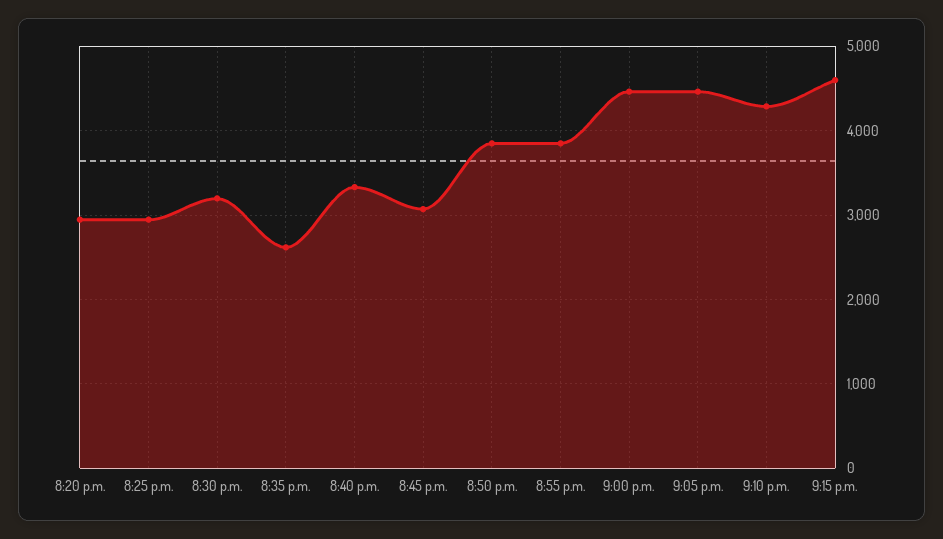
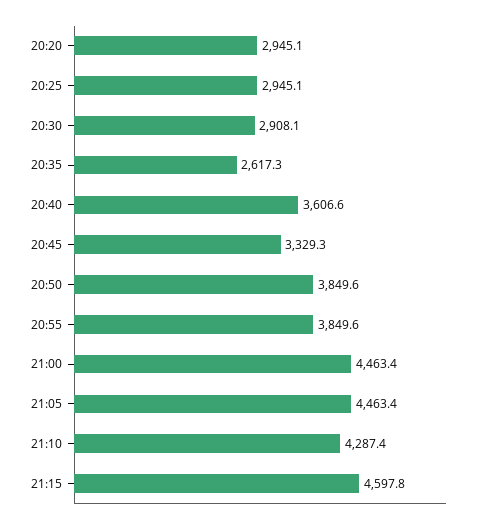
  {
    "8:20 p.m.": 2945.1,
    "8:25 p.m.": 2945.1,
-   "8:30 p.m.": 3200,
+   "8:30 p.m.": 2908.1,
    "8:35 p.m.": 2617.3,
-   "8:40 p.m.": 3300,
+   "8:40 p.m.": 3606.6,
-   "8:45 p.m.": 3100,
+   "8:45 p.m.": 3329.3,
    "8:50 p.m.": 3849.6,
    "8:55 p.m.": 3849.6,
    "9:00 p.m.": 4463.4,
    "9:05 p.m.": 4463.4,
    "9:10 p.m.": 4287.4,
    "9:15 p.m.": 4597.8
  }

